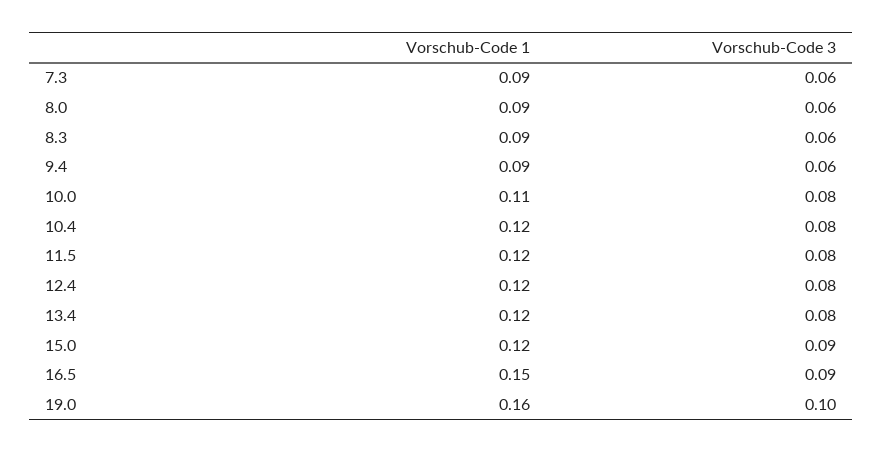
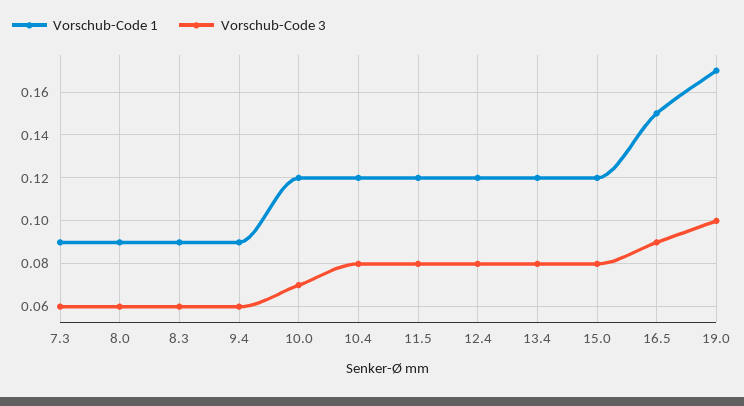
  {
    "Vorschub-Code 1": {
      "7.3": 0.09,
      "8.0": 0.09,
      "8.3": 0.09,
      "9.4": 0.09,
-     "10.0": 0.11,
+     "10.0": 0.12,
      "10.4": 0.12,
      "11.5": 0.12,
      "12.4": 0.12,
      "13.4": 0.12,
      "15.0": 0.12,
      "16.5": 0.15,
-     "19.0": 0.16
+     "19.0": 0.17
    },
    "Vorschub-Code 3": {
      "7.3": 0.06,
      "8.0": 0.06,
      "8.3": 0.06,
      "9.4": 0.06,
-     "10.0": 0.08,
+     "10.0": 0.07,
      "10.4": 0.08,
      "11.5": 0.08,
      "12.4": 0.08,
      "13.4": 0.08,
-     "15.0": 0.09,
+     "15.0": 0.08,
      "16.5": 0.09,
      "19.0": 0.1
    }
  }

